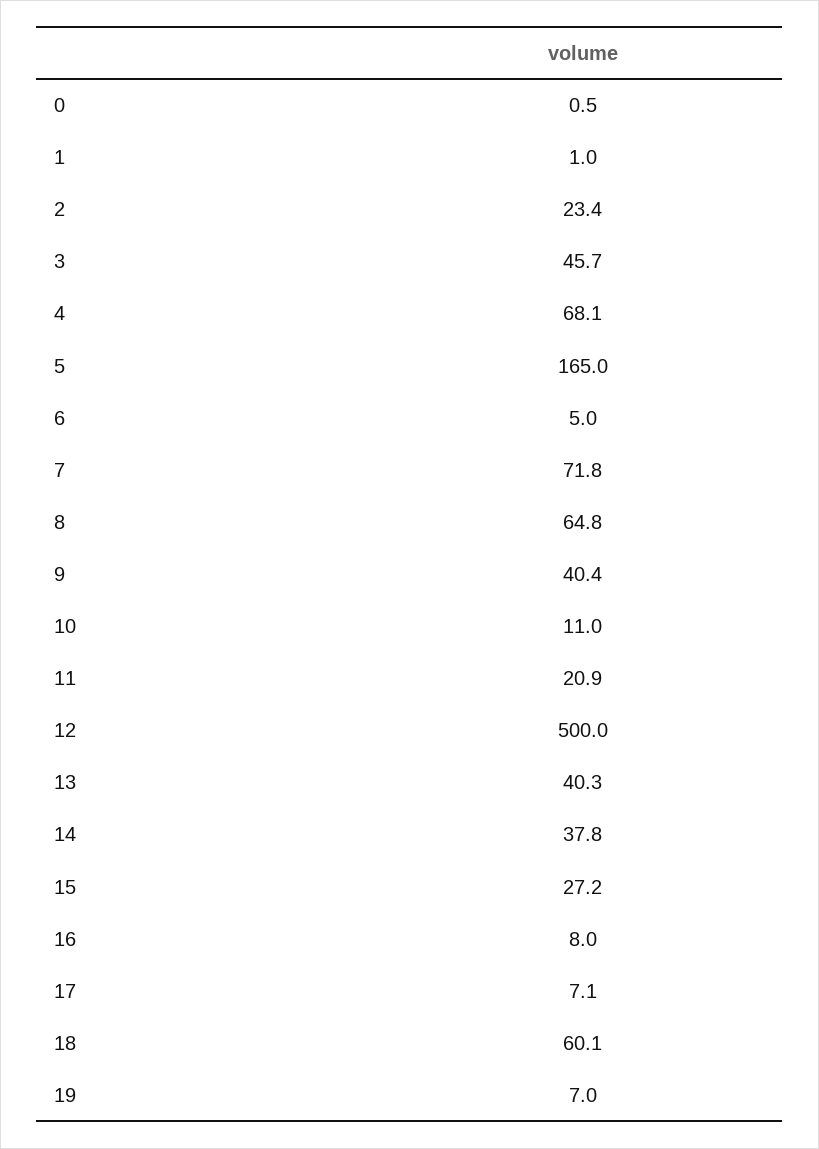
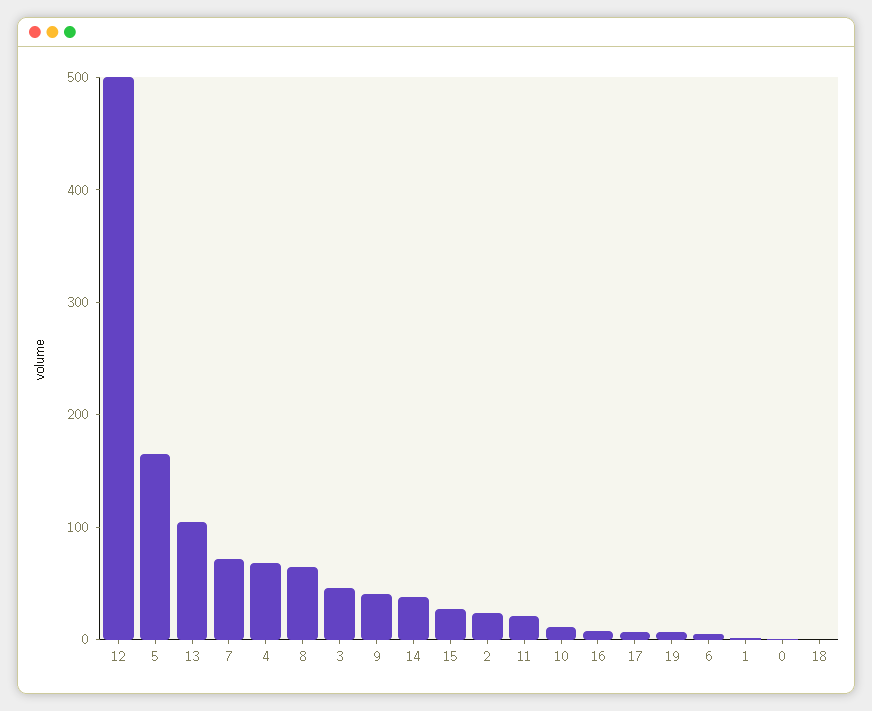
  {
    "0": 0.5,
    "1": 1,
    "2": 23.4,
    "3": 45.7,
    "4": 68.1,
    "5": 165,
    "6": 5,
    "7": 71.8,
    "8": 64.8,
    "9": 40.4,
    "10": 11,
    "11": 20.9,
    "12": 500,
-   "13": 40.3,
+   "13": 100,
    "14": 37.8,
    "15": 27.2,
    "16": 8,
    "17": 7.1,
-   "18": 60.1,
+   "18": 0,
    "19": 7
  }

